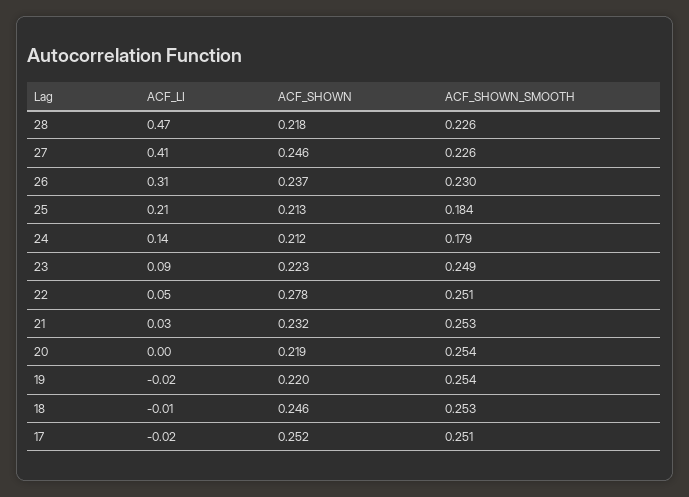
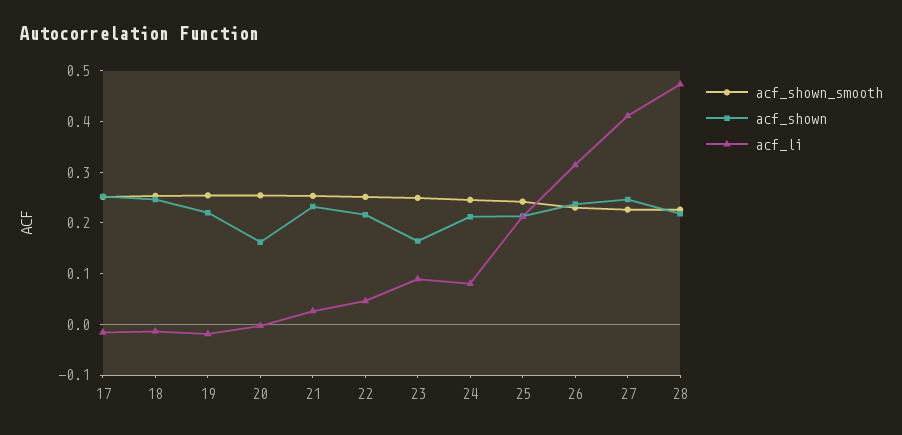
  {
    "ACF_LI": {
      "28": 0.47,
      "27": 0.41,
      "26": 0.31,
      "25": 0.21,
-     "24": 0.14,
+     "24": 0.08,
      "23": 0.09,
      "22": 0.05,
      "21": 0.03,
      "20": 0,
      "19": -0.02,
      "18": -0.01,
      "17": -0.02
    },
    "ACF_SHOWN": {
      "28": 0.218,
      "27": 0.246,
      "26": 0.237,
      "25": 0.213,
      "24": 0.212,
-     "23": 0.223,
+     "23": 0.16,
-     "22": 0.278,
+     "22": 0.22,
      "21": 0.232,
-     "20": 0.219,
+     "20": 0.16,
      "19": 0.22,
      "18": 0.246,
      "17": 0.252
    },
    "ACF_SHOWN_SMOOTH": {
      "28": 0.226,
      "27": 0.226,
      "26": 0.23,
-     "25": 0.184,
+     "25": 0.24,
-     "24": 0.179,
+     "24": 0.24,
      "23": 0.249,
      "22": 0.251,
      "21": 0.253,
      "20": 0.254,
      "19": 0.254,
      "18": 0.253,
      "17": 0.251
    }
  }

